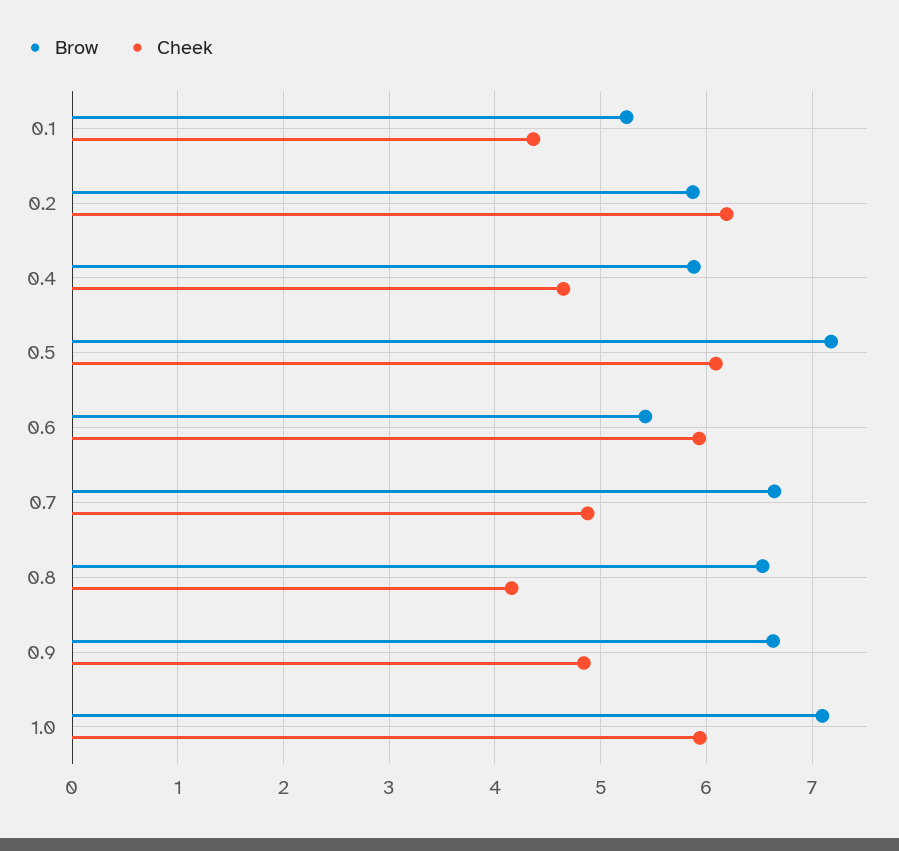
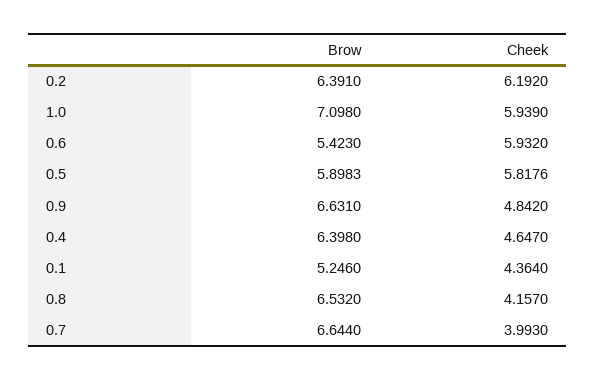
  {
    "Brow": {
      "0.1": 5.246,
-     "0.2": 5.9,
+     "0.2": 6.391,
-     "0.4": 5.9,
+     "0.4": 6.398,
-     "0.5": 7.2,
+     "0.5": 5.8983,
      "0.6": 5.423,
      "0.7": 6.644,
      "0.8": 6.532,
      "0.9": 6.631,
      "1.0": 7.098
    },
    "Cheek": {
      "0.1": 4.364,
      "0.2": 6.192,
      "0.4": 4.647,
-     "0.5": 6.1,
+     "0.5": 5.8176,
      "0.6": 5.932,
-     "0.7": 4.9,
+     "0.7": 3.993,
      "0.8": 4.157,
      "0.9": 4.842,
      "1.0": 5.939
    }
  }

